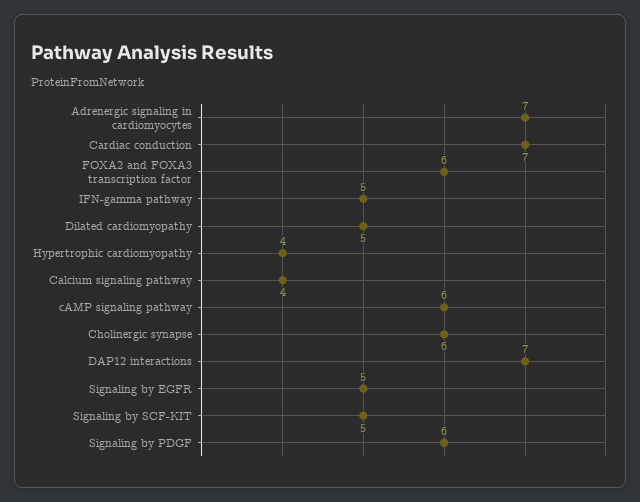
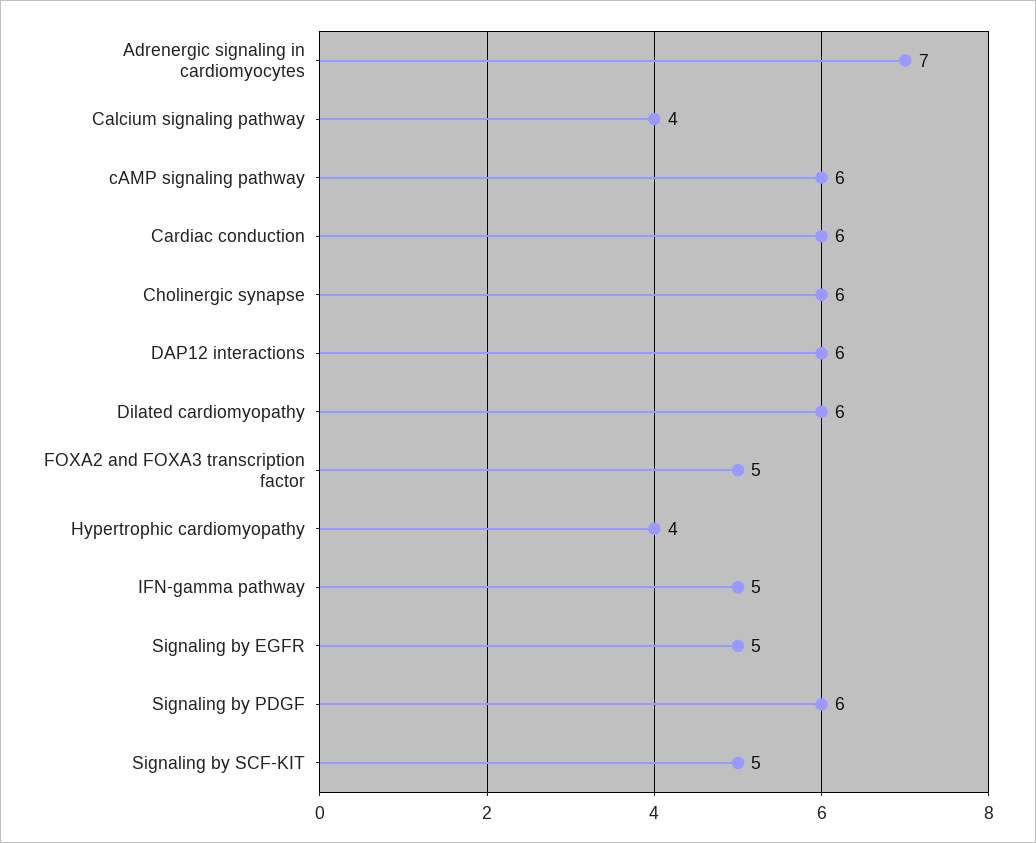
  {
    "Adrenergic signaling in cardiomyocytes": 7,
-   "Cardiac conduction": 7,
+   "Cardiac conduction": 6,
-   "FOXA2 and FOXA3 transcription factor": 6,
+   "FOXA2 and FOXA3 transcription factor": 5,
    "IFN-gamma pathway": 5,
-   "Dilated cardiomyopathy": 5,
+   "Dilated cardiomyopathy": 6,
    "Hypertrophic cardiomyopathy": 4,
    "Calcium signaling pathway": 4,
    "cAMP signaling pathway": 6,
    "Cholinergic synapse": 6,
-   "DAP12 interactions": 7,
+   "DAP12 interactions": 6,
    "Signaling by EGFR": 5,
    "Signaling by SCF-KIT": 5,
    "Signaling by PDGF": 6
  }

